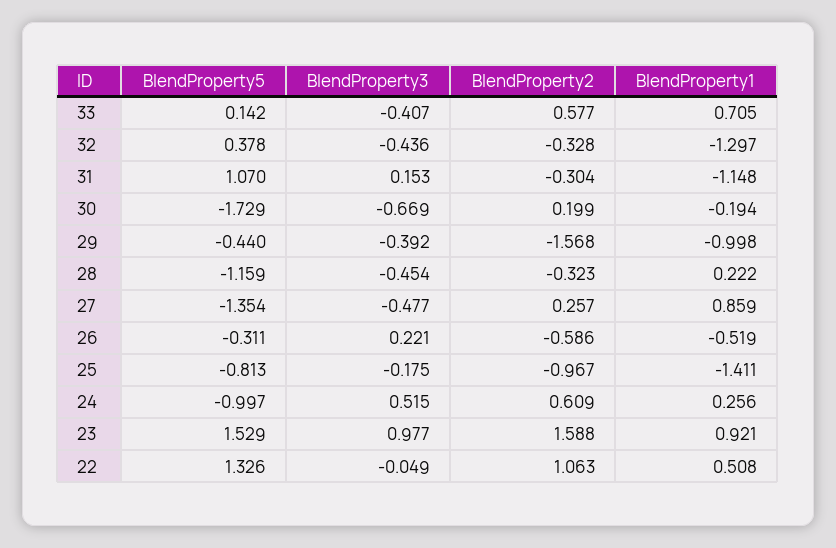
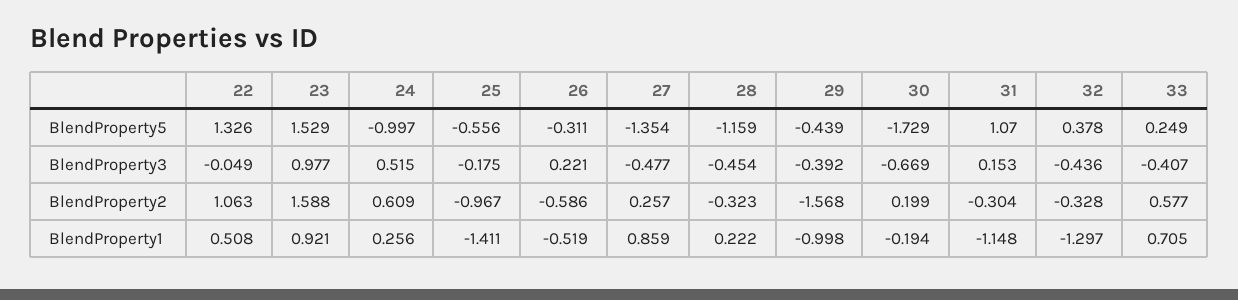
  {
    "BlendProperty5": {
-     "33": 0.142,
+     "33": 0.249,
      "32": 0.378,
      "31": 1.07,
      "30": -1.729,
-     "29": -0.44,
+     "29": -0.439,
      "28": -1.159,
      "27": -1.354,
      "26": -0.311,
-     "25": -0.813,
+     "25": -0.556,
      "24": -0.997,
      "23": 1.529,
      "22": 1.326
    },
    "BlendProperty3": {
      "33": -0.407,
      "32": -0.436,
      "31": 0.153,
      "30": -0.669,
      "29": -0.392,
      "28": -0.454,
      "27": -0.477,
      "26": 0.221,
      "25": -0.175,
      "24": 0.515,
      "23": 0.977,
      "22": -0.049
    },
    "BlendProperty2": {
      "33": 0.577,
      "32": -0.328,
      "31": -0.304,
      "30": 0.199,
      "29": -1.568,
      "28": -0.323,
      "27": 0.257,
      "26": -0.586,
      "25": -0.967,
      "24": 0.609,
      "23": 1.588,
      "22": 1.063
    },
    "BlendProperty1": {
      "33": 0.705,
      "32": -1.297,
      "31": -1.148,
      "30": -0.194,
      "29": -0.998,
      "28": 0.222,
      "27": 0.859,
      "26": -0.519,
      "25": -1.411,
      "24": 0.256,
      "23": 0.921,
      "22": 0.508
    }
  }

